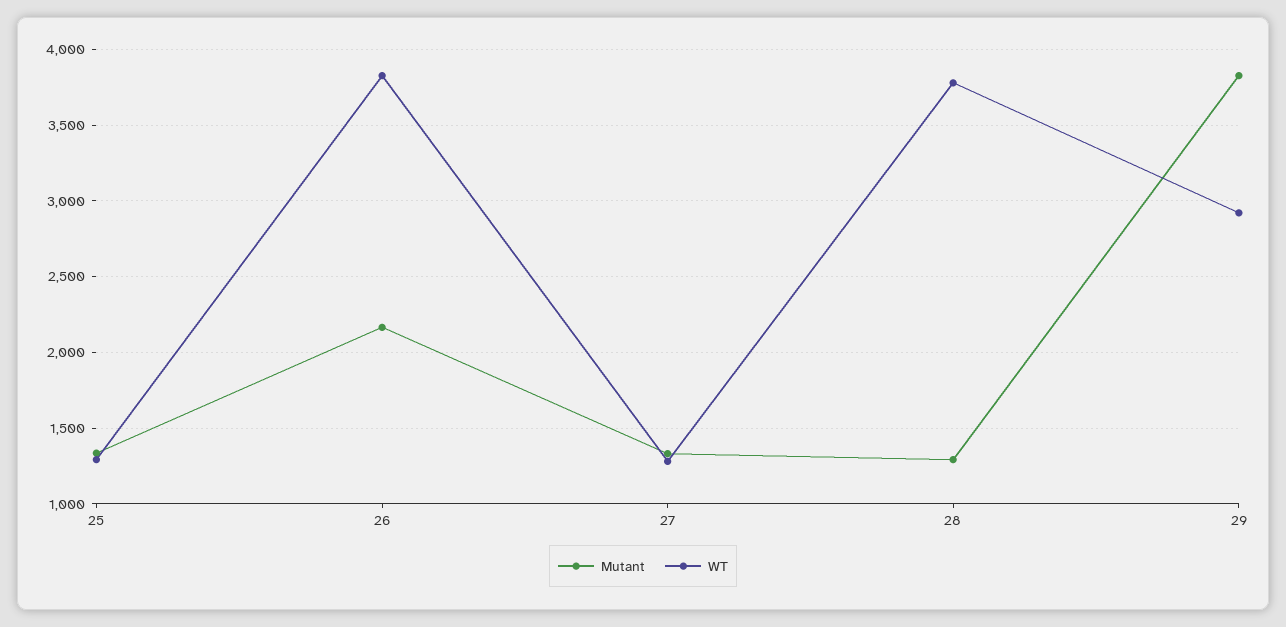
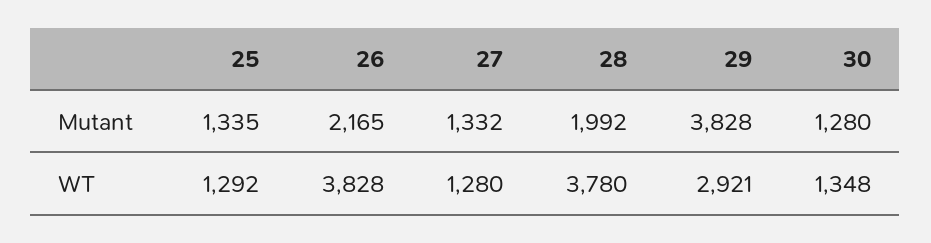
  {
    "Mutant": {
      "25": 1335,
      "26": 2165,
      "27": 1332,
-     "28": 1300,
+     "28": 1992,
-     "29": 3828
+     "29": 3828,
+     "30": 1280
    },
    "WT": {
      "25": 1292,
      "26": 3828,
      "27": 1280,
      "28": 3780,
-     "29": 2921
+     "29": 2921,
+     "30": 1348
    }
  }

